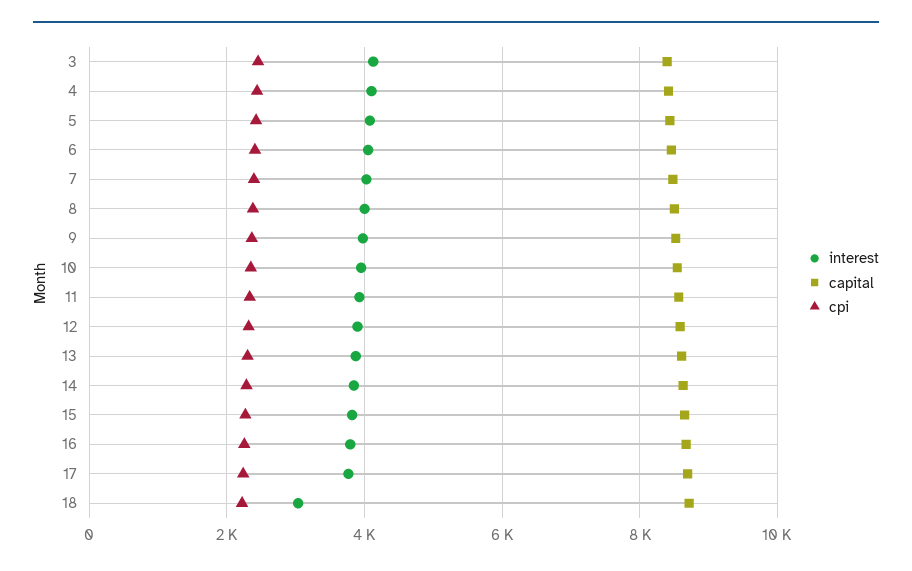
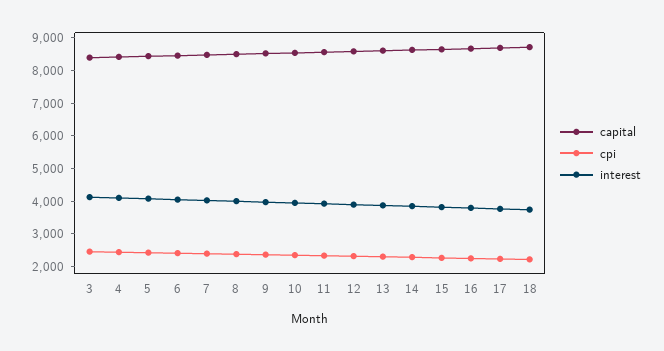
  {
    "interest": {
      "3": 4200,
      "4": 4200,
      "5": 4000,
      "6": 4000,
      "7": 4000,
      "8": 4000,
      "9": 4000,
      "10": 4000,
      "11": 4000,
      "12": 3800,
      "13": 3800,
      "14": 3800,
      "15": 3800,
      "16": 3800,
      "17": 3800,
-     "18": 3000
+     "18": 3750
    },
    "capital": {
      "3": 8400,
      "4": 8400,
      "5": 8400,
      "6": 8400,
      "7": 8400,
      "8": 8600,
      "9": 8600,
      "10": 8600,
      "11": 8600,
      "12": 8600,
      "13": 8600,
      "14": 8600,
      "15": 8600,
      "16": 8600,
      "17": 8600,
      "18": 8800
    },
    "cpi": {
      "3": 2400,
      "4": 2400,
      "5": 2400,
      "6": 2400,
      "7": 2400,
      "8": 2400,
      "9": 2400,
      "10": 2400,
      "11": 2400,
      "12": 2400,
      "13": 2400,
      "14": 2200,
      "15": 2200,
      "16": 2200,
      "17": 2200,
      "18": 2200
    }
  }

